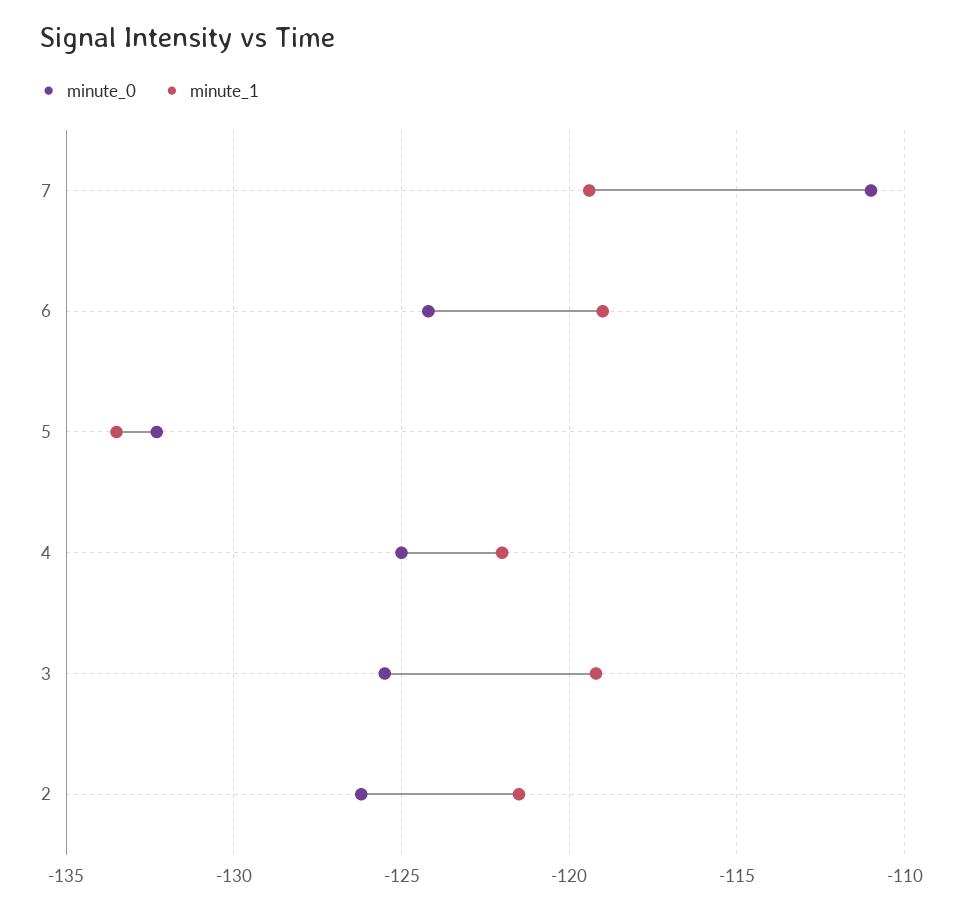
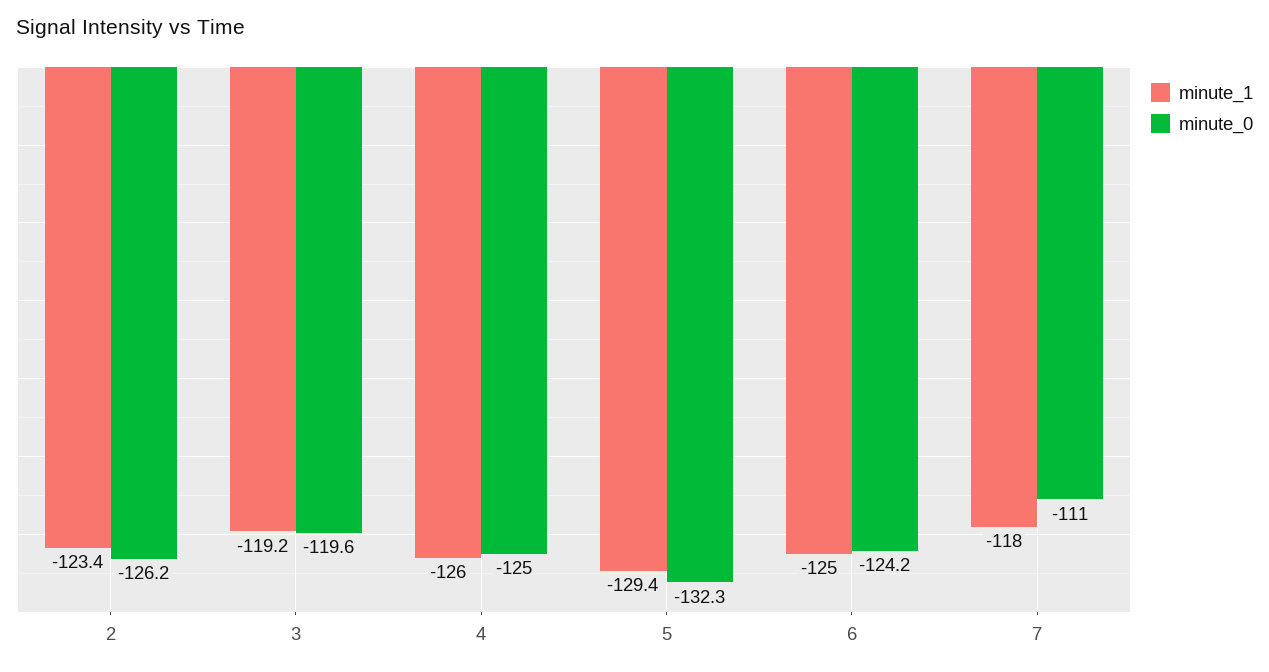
  {
    "minute_0": {
      "7": -111,
      "6": -124.2,
      "5": -132.3,
      "4": -125,
-     "3": -125.5,
+     "3": -119.6,
      "2": -126.2
    },
    "minute_1": {
-     "7": -119.5,
+     "7": -118,
-     "6": -119,
+     "6": -125,
-     "5": -133.5,
+     "5": -129.4,
-     "4": -122,
+     "4": -126,
      "3": -119.2,
-     "2": -121.5
+     "2": -123.4
    }
  }

